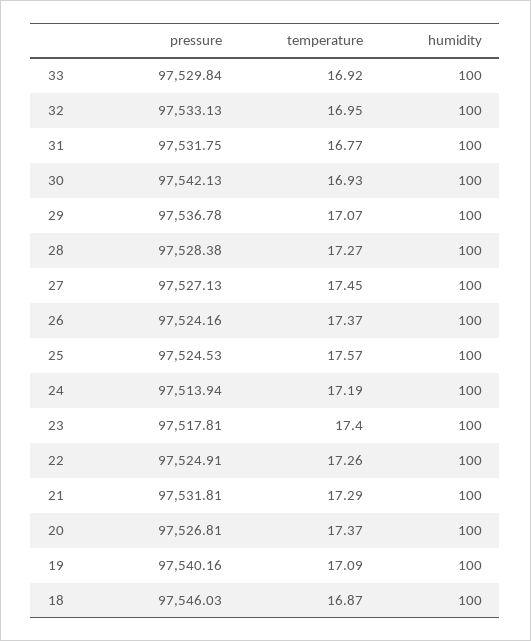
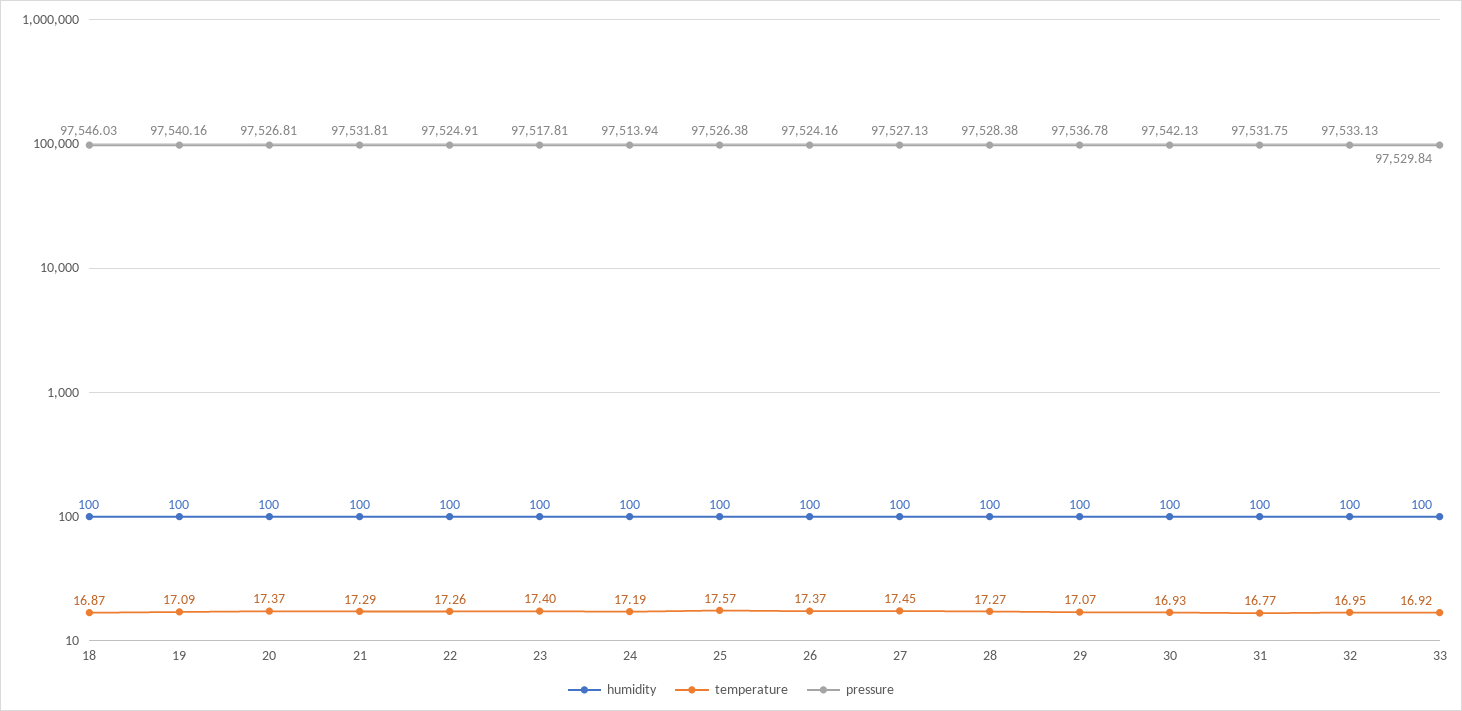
  {
    "pressure": {
      "33": 97529.84,
      "32": 97533.13,
      "31": 97531.75,
      "30": 97542.13,
      "29": 97536.78,
      "28": 97528.38,
      "27": 97527.13,
      "26": 97524.16,
-     "25": 97524.53,
+     "25": 97526.38,
      "24": 97513.94,
      "23": 97517.81,
      "22": 97524.91,
      "21": 97531.81,
      "20": 97526.81,
      "19": 97540.16,
      "18": 97546.03
    },
    "temperature": {
      "33": 16.92,
      "32": 16.95,
      "31": 16.77,
      "30": 16.93,
      "29": 17.07,
      "28": 17.27,
      "27": 17.45,
      "26": 17.37,
      "25": 17.57,
      "24": 17.19,
      "23": 17.4,
      "22": 17.26,
      "21": 17.29,
      "20": 17.37,
      "19": 17.09,
      "18": 16.87
    },
    "humidity": {
      "33": 100,
      "32": 100,
      "31": 100,
      "30": 100,
      "29": 100,
      "28": 100,
      "27": 100,
      "26": 100,
      "25": 100,
      "24": 100,
      "23": 100,
      "22": 100,
      "21": 100,
      "20": 100,
      "19": 100,
      "18": 100
    }
  }

